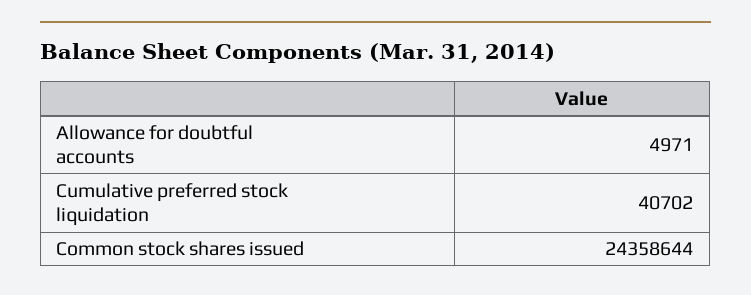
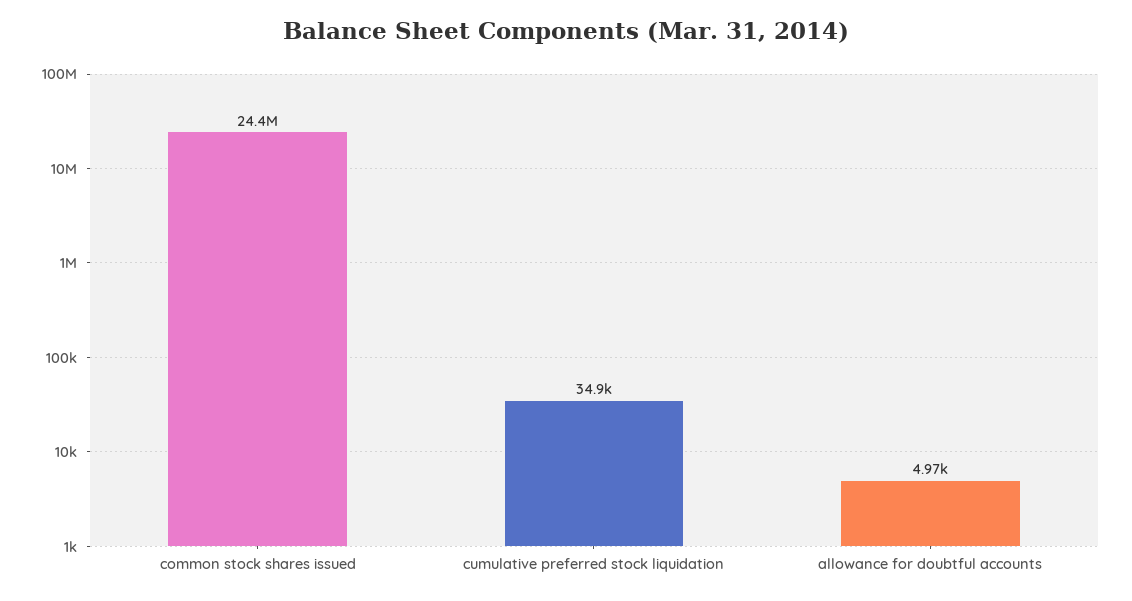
  {
    "Allowance for doubtful accounts": 4971,
-   "Cumulative preferred stock liquidation": 40702,
+   "Cumulative preferred stock liquidation": 34900,
    "Common stock shares issued": 24358644
  }

